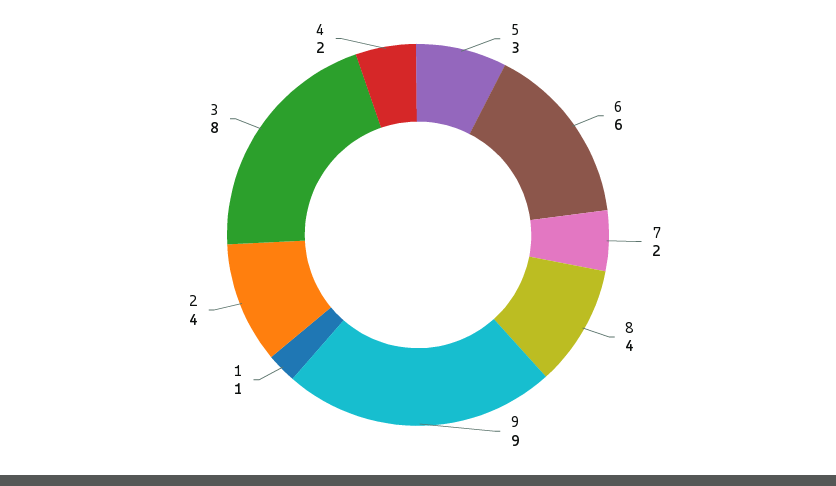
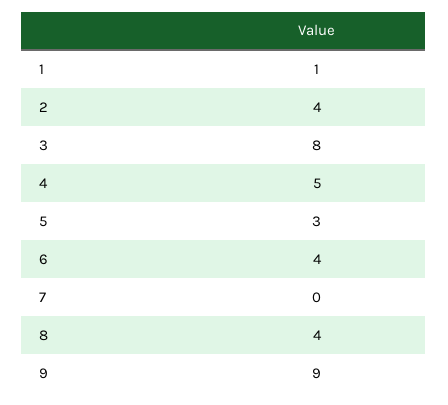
  {
    "5": 3,
-   "6": 6,
+   "6": 4,
-   "7": 2,
+   "7": 0,
    "8": 4,
    "9": 9,
    "1": 1,
    "2": 4,
    "3": 8,
-   "4": 2
+   "4": 5
  }

